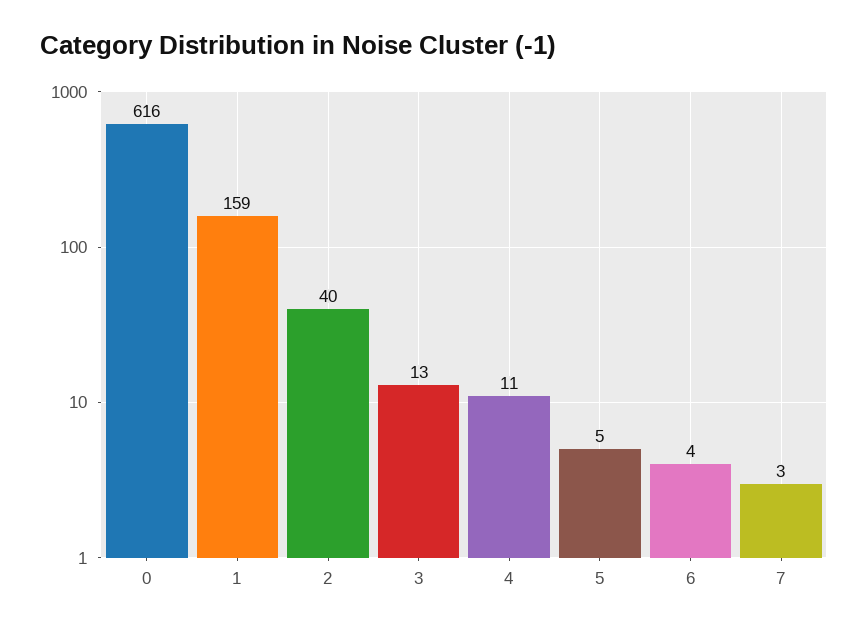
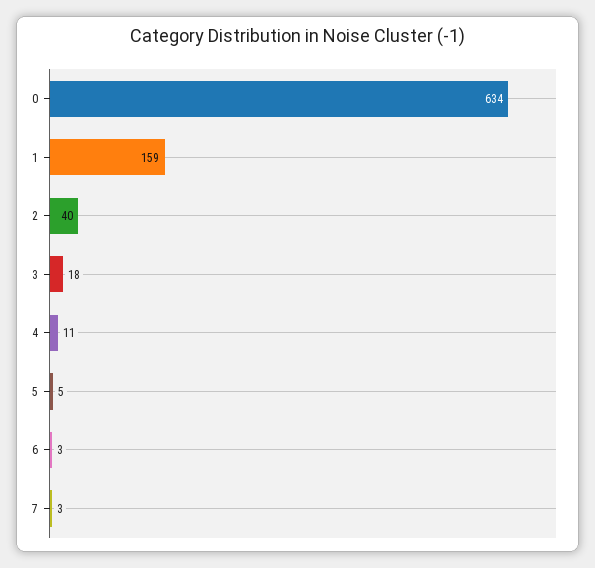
  {
-   "0": 616,
+   "0": 634,
    "1": 159,
    "2": 40,
-   "3": 13,
+   "3": 18,
    "4": 11,
    "5": 5,
-   "6": 4,
+   "6": 3,
    "7": 3
  }

